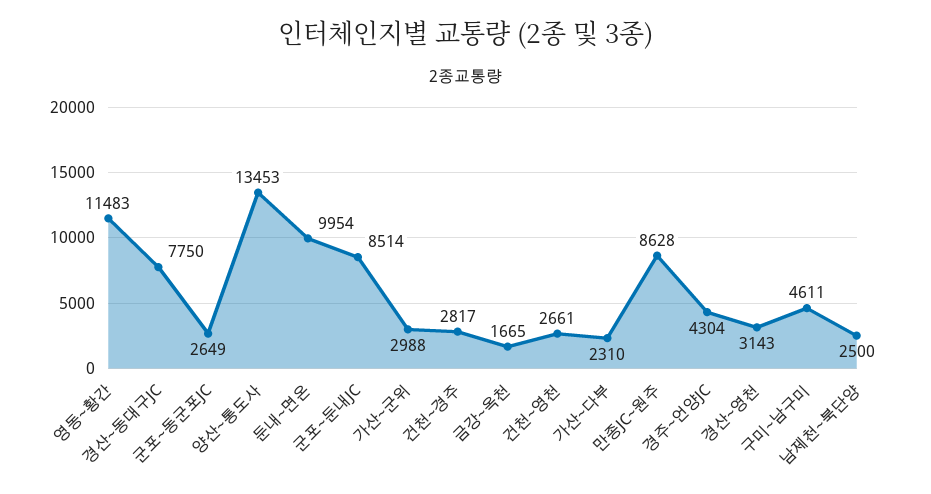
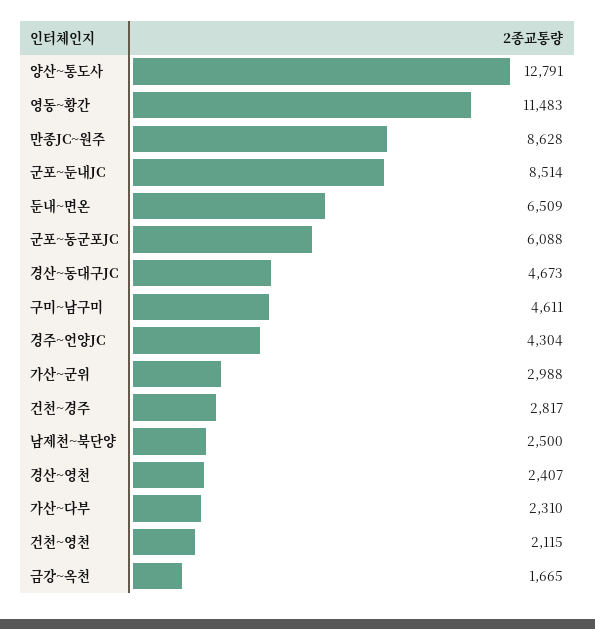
  {
    "영동~황간": 11483,
-   "경산~동대구JC": 7750,
+   "경산~동대구JC": 4673,
-   "군포~동군포JC": 2649,
+   "군포~동군포JC": 6088,
-   "양산~통도사": 13453,
+   "양산~통도사": 12791,
-   "둔내~면온": 9954,
+   "둔내~면온": 6509,
    "군포~둔내JC": 8514,
    "가산~군위": 2988,
    "건천~경주": 2817,
    "금강~옥천": 1665,
-   "건천~영천": 2661,
+   "건천~영천": 2115,
    "가산~다부": 2310,
    "만종JC~원주": 8628,
    "경주~언양JC": 4304,
-   "경산~영천": 3143,
+   "경산~영천": 2407,
    "구미~남구미": 4611,
    "남제천~북단양": 2500
  }

